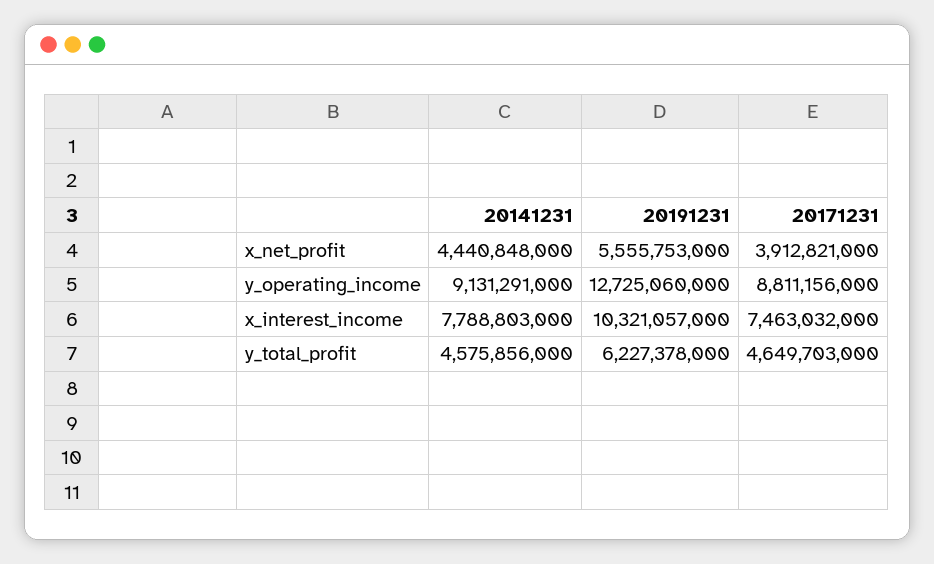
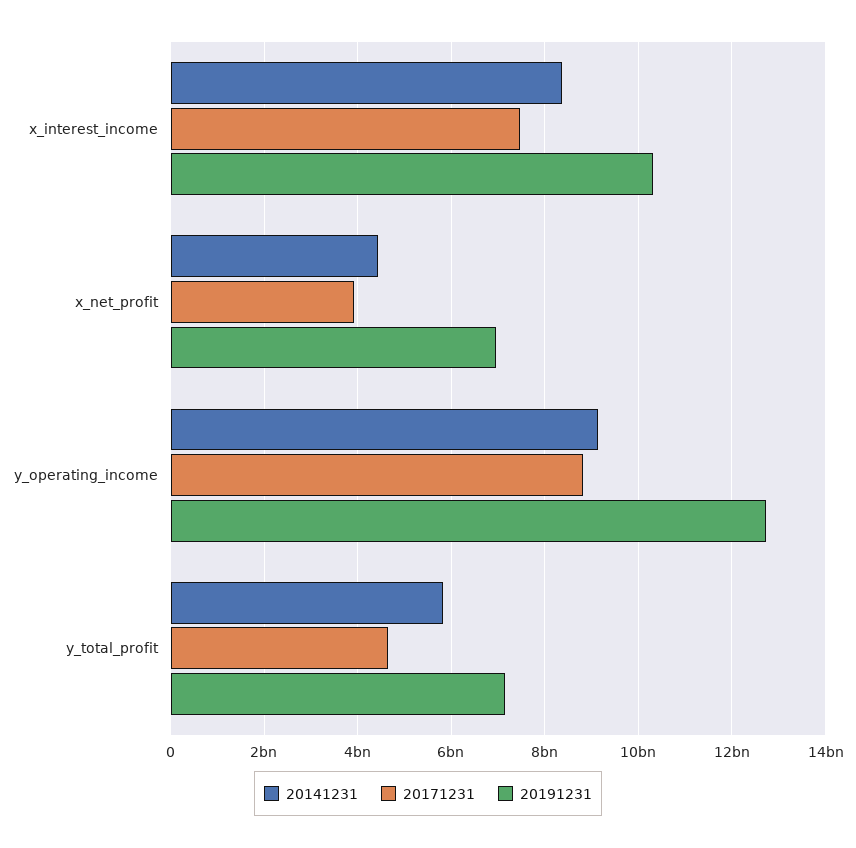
  {
    "20141231": {
      "x_net_profit": 4440848000,
      "y_operating_income": 9131291000,
-     "x_interest_income": 7788803000,
+     "x_interest_income": 8400000000,
-     "y_total_profit": 4575856000
+     "y_total_profit": 5800000000
    },
    "20191231": {
-     "x_net_profit": 5555753000,
+     "x_net_profit": 7000000000,
      "y_operating_income": 12725060000,
      "x_interest_income": 10321057000,
-     "y_total_profit": 6227378000
+     "y_total_profit": 7200000000
    },
    "20171231": {
      "x_net_profit": 3912821000,
      "y_operating_income": 8811156000,
      "x_interest_income": 7463032000,
      "y_total_profit": 4649703000
    }
  }

